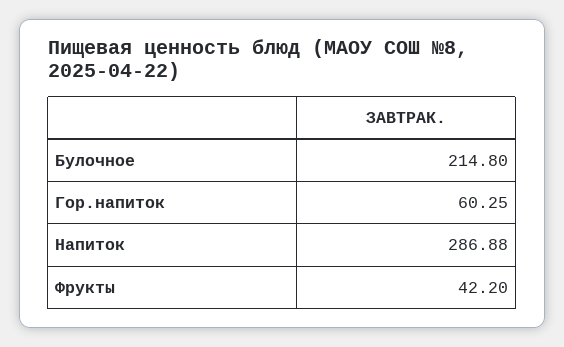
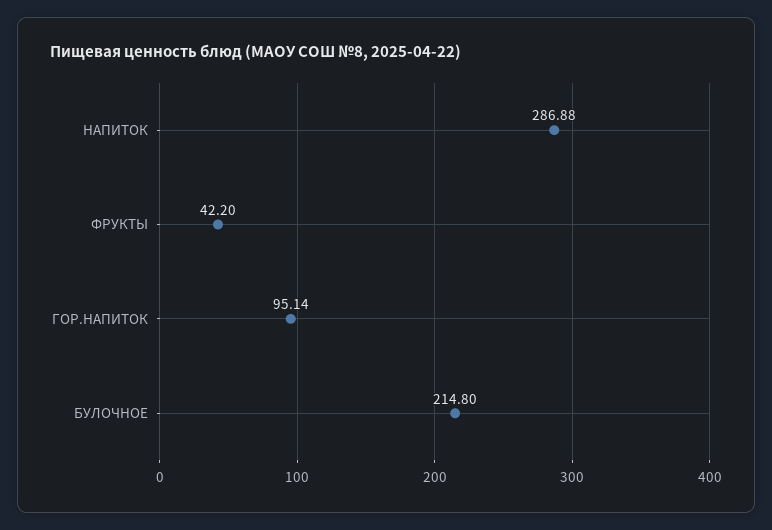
  {
    "Булочное": 214.8,
-   "Гор.напиток": 60.25,
+   "Гор.напиток": 95.14,
    "Напиток": 286.88,
    "Фрукты": 42.2
  }

